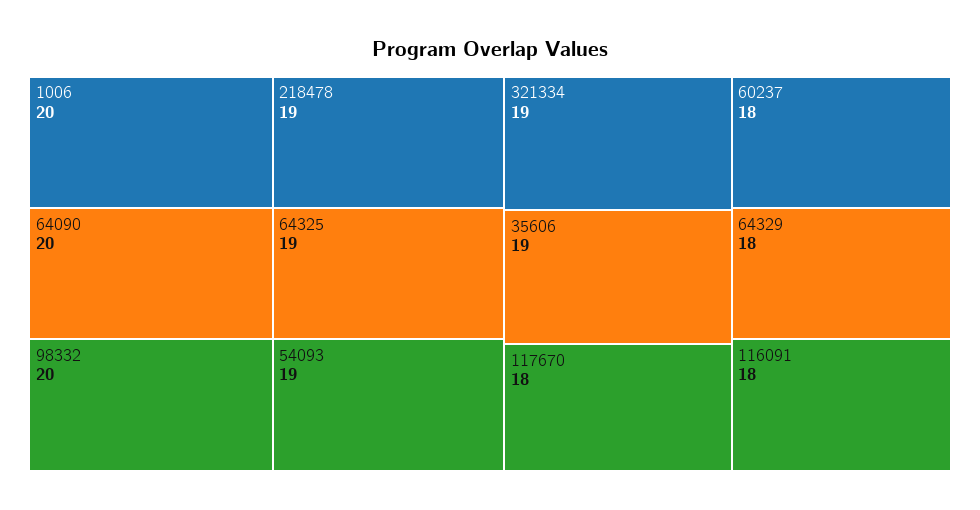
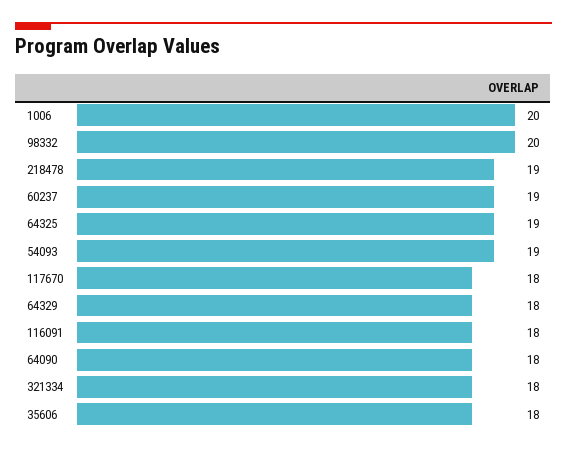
  {
    "1006": 20,
-   "64090": 20,
+   "64090": 18,
    "98332": 20,
    "218478": 19,
    "64325": 19,
    "54093": 19,
-   "321334": 19,
+   "321334": 18,
-   "35606": 19,
+   "35606": 18,
    "117670": 18,
-   "60237": 18,
+   "60237": 19,
    "64329": 18,
    "116091": 18
  }

